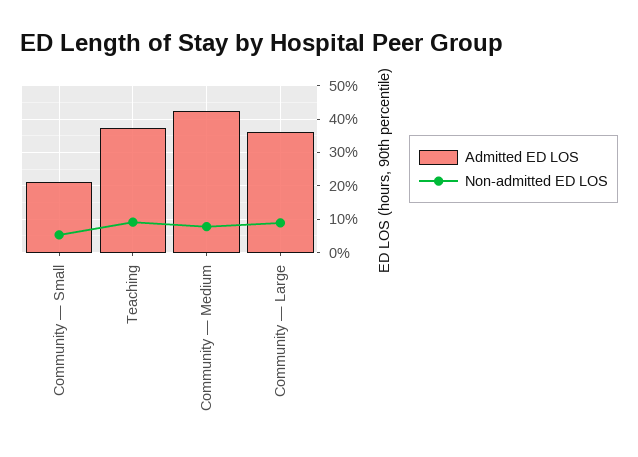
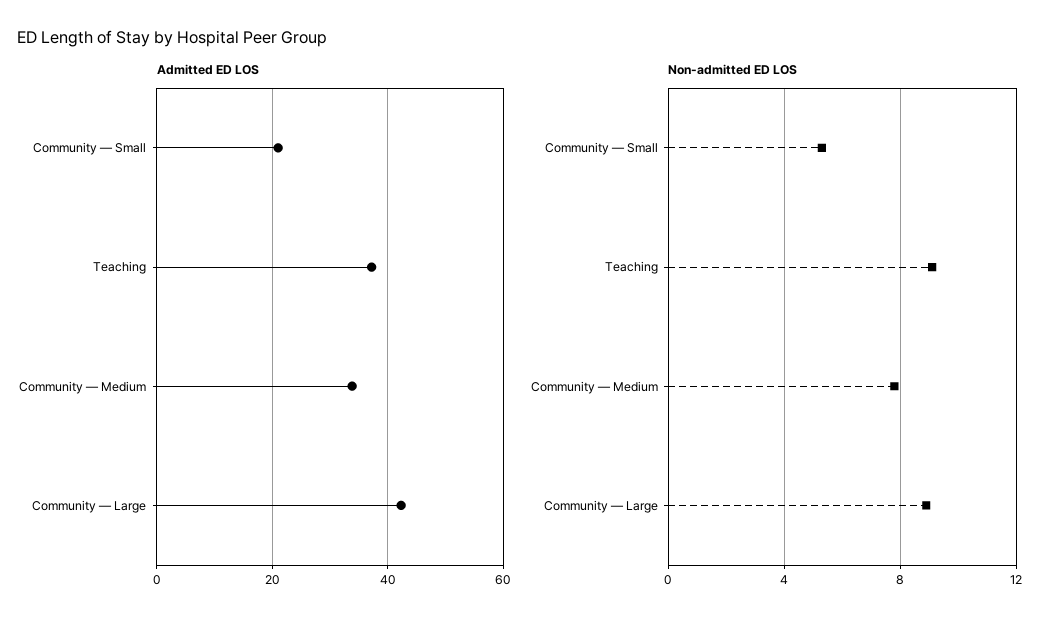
  {
    "Admitted ED LOS": {
      "Community — Small": 22,
      "Teaching": 38,
-     "Community — Medium": 42,
+     "Community — Medium": 34,
-     "Community — Large": 36
+     "Community — Large": 42
    },
    "Non-admitted ED LOS": {
      "Community — Small": 5.5,
      "Teaching": 9,
      "Community — Medium": 8,
      "Community — Large": 9
    }
  }

